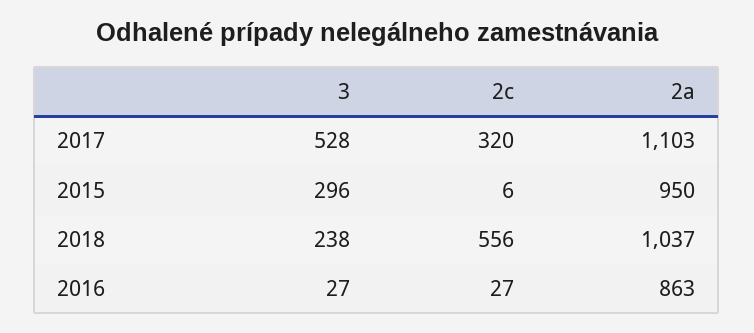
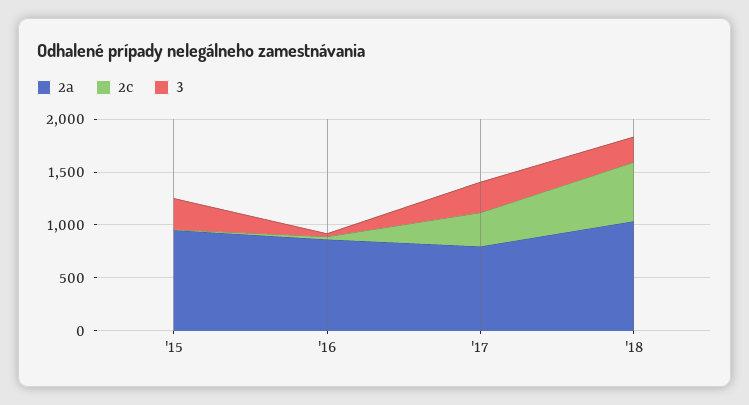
  {
    "3": {
-     "2017": 528,
+     "2017": 300,
      "2015": 296,
      "2018": 238,
      "2016": 27
    },
    "2c": {
      "2017": 320,
      "2015": 6,
      "2018": 556,
      "2016": 27
    },
    "2a": {
-     "2017": 1103,
+     "2017": 800,
      "2015": 950,
      "2018": 1037,
      "2016": 863
    }
  }

